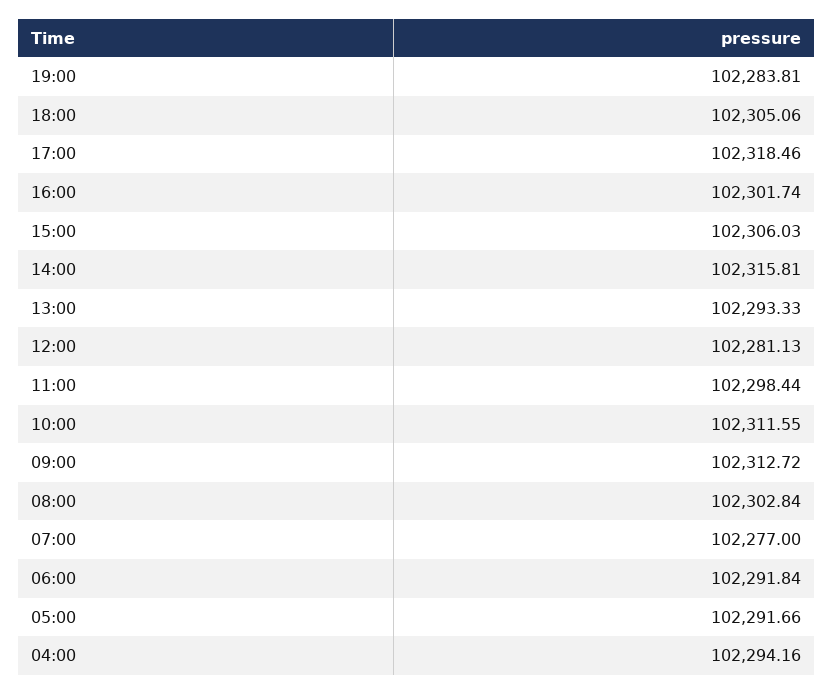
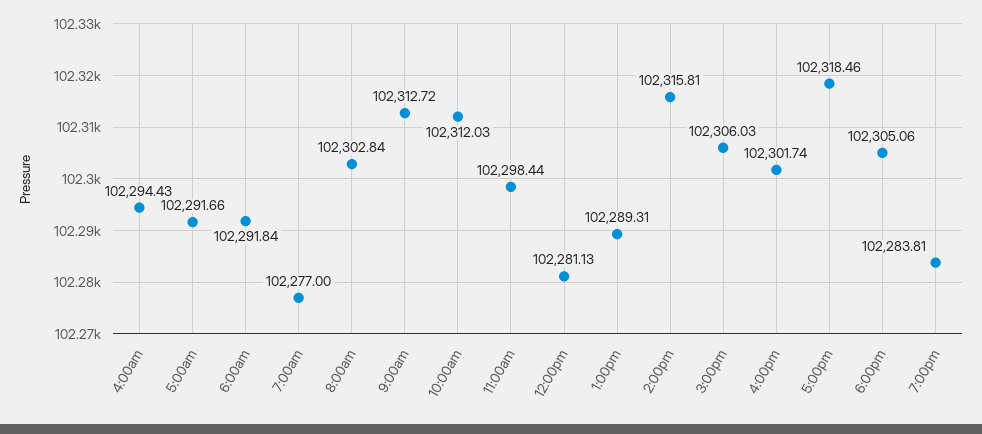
  {
    "19:00": 102283.81,
    "18:00": 102305.06,
    "17:00": 102318.46,
    "16:00": 102301.74,
    "15:00": 102306.03,
    "14:00": 102315.81,
-   "13:00": 102293.33,
+   "13:00": 102289.31,
    "12:00": 102281.13,
    "11:00": 102298.44,
-   "10:00": 102311.55,
+   "10:00": 102312.03,
    "09:00": 102312.72,
    "08:00": 102302.84,
    "07:00": 102277,
    "06:00": 102291.84,
    "05:00": 102291.66,
-   "04:00": 102294.16
+   "04:00": 102294.43
  }

